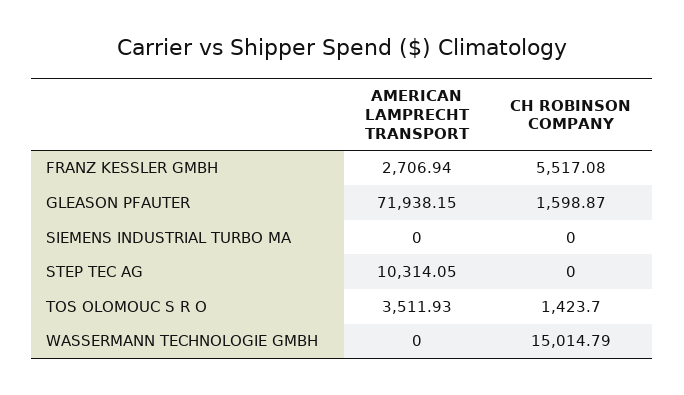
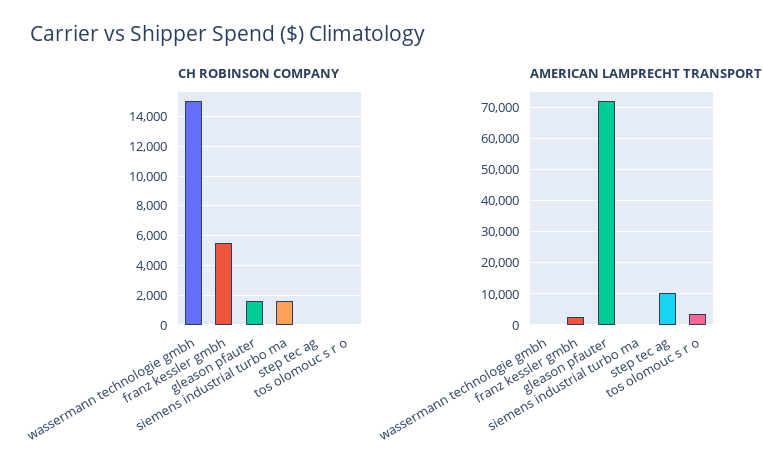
  {
    "AMERICAN LAMPRECHT TRANSPORT": {
      "FRANZ KESSLER GMBH": 2706.94,
      "GLEASON PFAUTER": 71938.15,
      "SIEMENS INDUSTRIAL TURBO MA": 0,
      "STEP TEC AG": 10314.05,
      "TOS OLOMOUC S R O": 3511.93,
      "WASSERMANN TECHNOLOGIE GMBH": 0
    },
    "CH ROBINSON COMPANY": {
      "FRANZ KESSLER GMBH": 5517.08,
      "GLEASON PFAUTER": 1598.87,
-     "SIEMENS INDUSTRIAL TURBO MA": 0,
+     "SIEMENS INDUSTRIAL TURBO MA": 1500,
      "STEP TEC AG": 0,
-     "TOS OLOMOUC S R O": 1423.7,
+     "TOS OLOMOUC S R O": 0,
      "WASSERMANN TECHNOLOGIE GMBH": 15014.79
    }
  }

